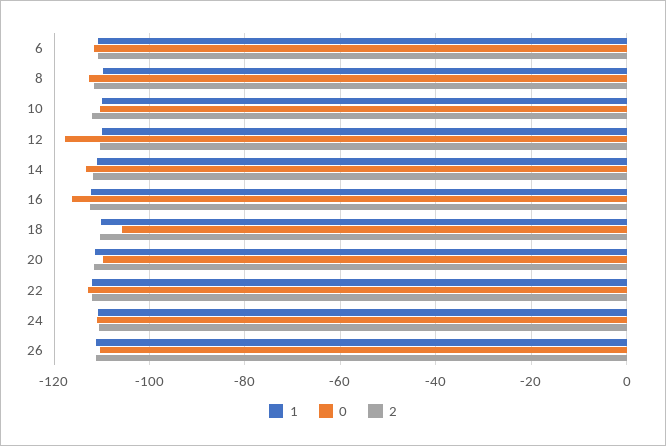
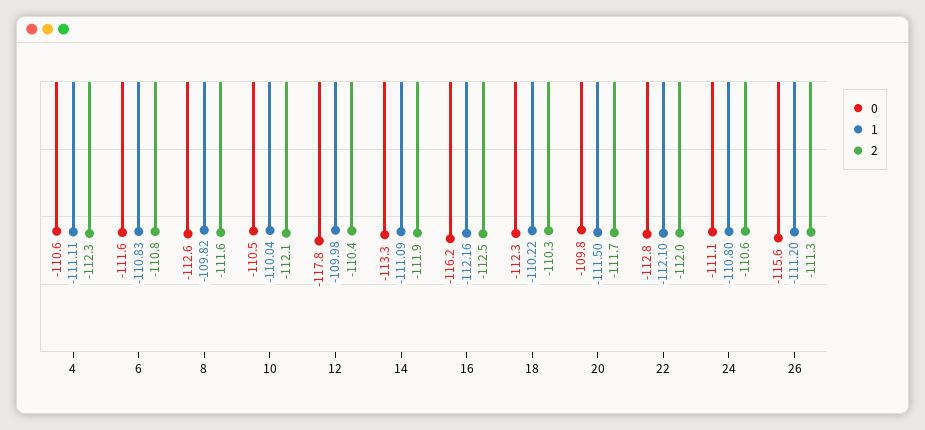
  {
    "1": {
      "6": -110.83,
      "8": -109.82,
      "10": -110.04,
      "12": -109.98,
      "14": -111.09,
      "16": -112.16,
      "18": -110.22,
      "20": -111.5,
      "22": -112.1,
      "24": -110.8,
-     "26": -111.2
+     "26": -111.2,
+     "4": -111.11
    },
    "0": {
      "6": -111.6,
      "8": -112.6,
      "10": -110.5,
      "12": -117.8,
      "14": -113.3,
      "16": -116.2,
-     "18": -106,
+     "18": -112.3,
      "20": -109.8,
      "22": -112.8,
      "24": -111.1,
-     "26": -110
+     "26": -115.6,
+     "4": -110.6
    },
    "2": {
      "6": -110.8,
      "8": -111.6,
      "10": -112.1,
      "12": -110.4,
      "14": -111.9,
      "16": -112.5,
      "18": -110.3,
      "20": -111.7,
      "22": -112,
      "24": -110.6,
-     "26": -111.3
+     "26": -111.3,
+     "4": -112.3
    }
  }

